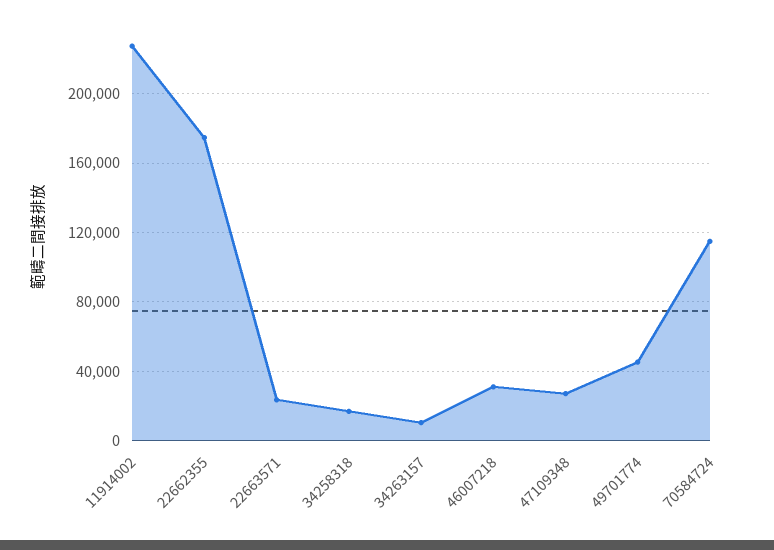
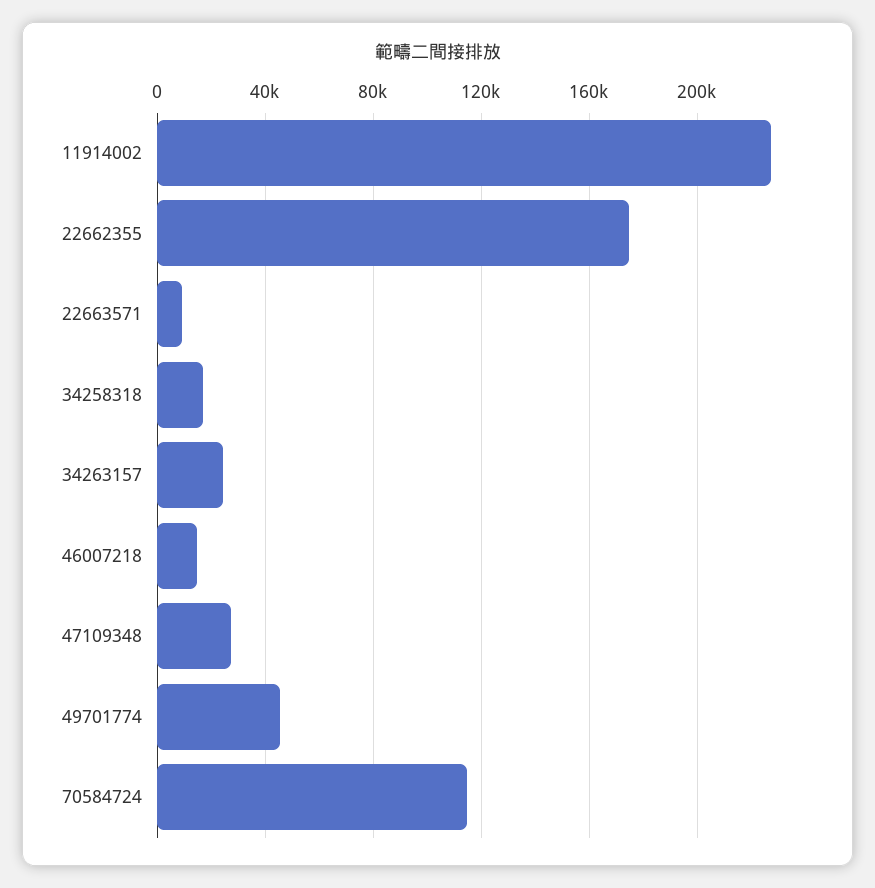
  {
    "11914002": 225000,
    "22662355": 175000,
-   "22663571": 25000,
+   "22663571": 10000,
    "34258318": 15000,
-   "34263157": 10000,
+   "34263157": 25000,
-   "46007218": 30000,
+   "46007218": 15000,
    "47109348": 25000,
    "49701774": 45000,
    "70584724": 115000
  }

